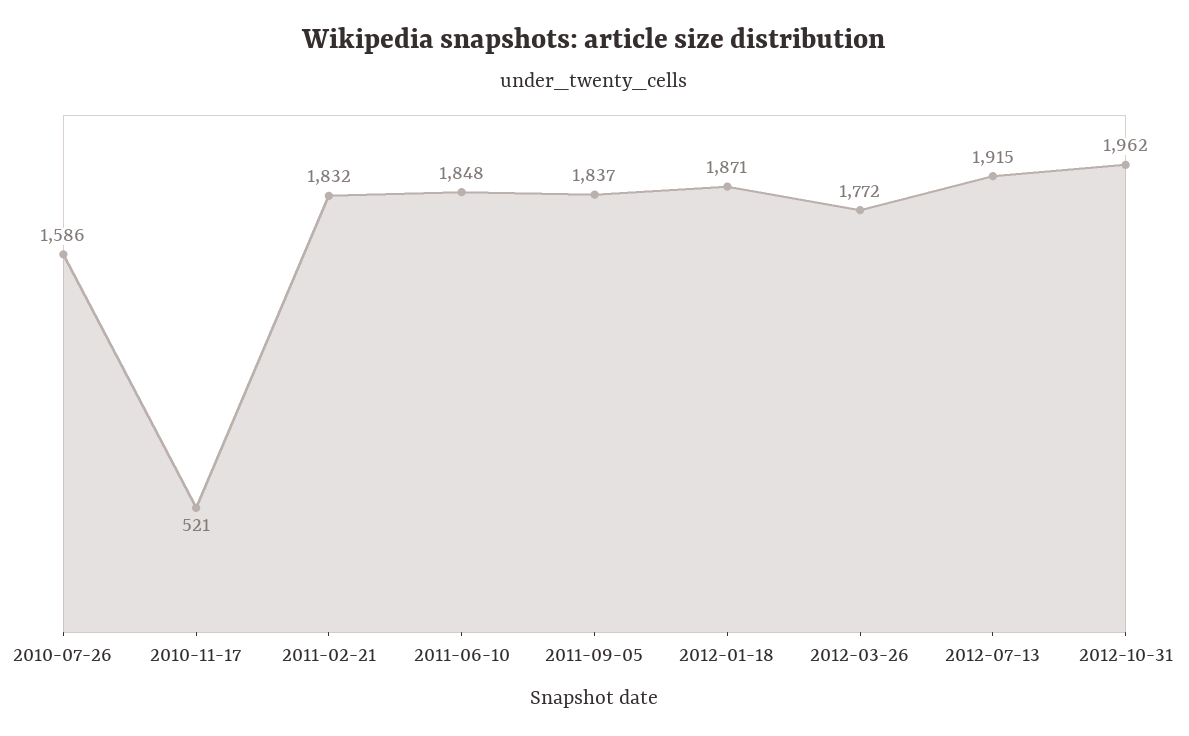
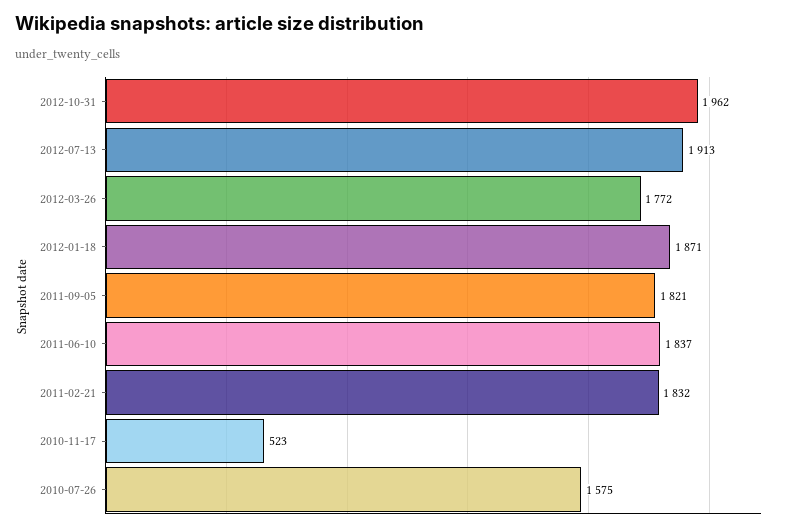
  {
-   "2010-07-26": 1586,
+   "2010-07-26": 1575,
-   "2010-11-17": 521,
+   "2010-11-17": 523,
    "2011-02-21": 1832,
-   "2011-06-10": 1848,
+   "2011-06-10": 1837,
-   "2011-09-05": 1837,
+   "2011-09-05": 1821,
    "2012-01-18": 1871,
    "2012-03-26": 1772,
-   "2012-07-13": 1915,
+   "2012-07-13": 1913,
    "2012-10-31": 1962
  }

